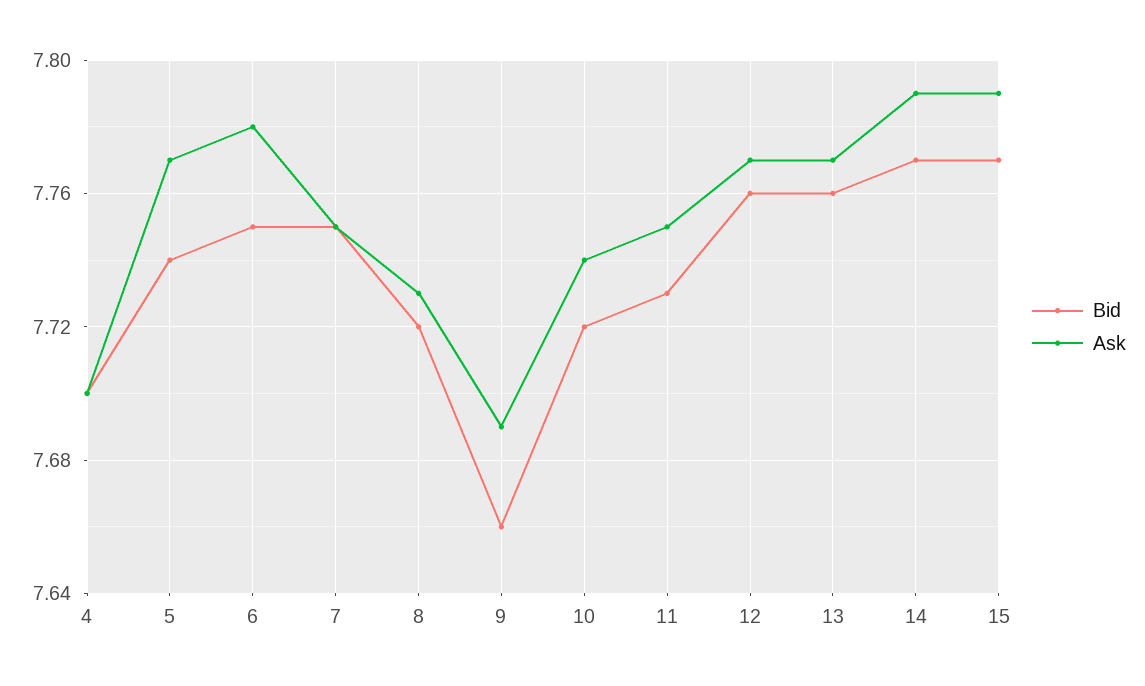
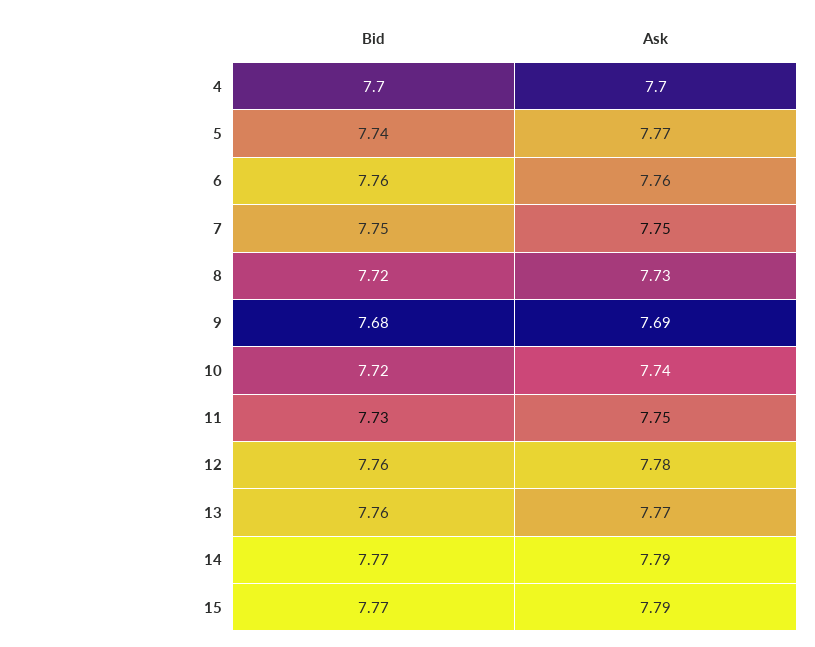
  {
    "Bid": {
      "4": 7.7,
      "5": 7.74,
-     "6": 7.75,
+     "6": 7.76,
      "7": 7.75,
      "8": 7.72,
-     "9": 7.66,
+     "9": 7.68,
      "10": 7.72,
      "11": 7.73,
      "12": 7.76,
      "13": 7.76,
      "14": 7.77,
      "15": 7.77
    },
    "Ask": {
      "4": 7.7,
      "5": 7.77,
-     "6": 7.78,
+     "6": 7.76,
      "7": 7.75,
      "8": 7.73,
      "9": 7.69,
      "10": 7.74,
      "11": 7.75,
-     "12": 7.77,
+     "12": 7.78,
      "13": 7.77,
      "14": 7.79,
      "15": 7.79
    }
  }

